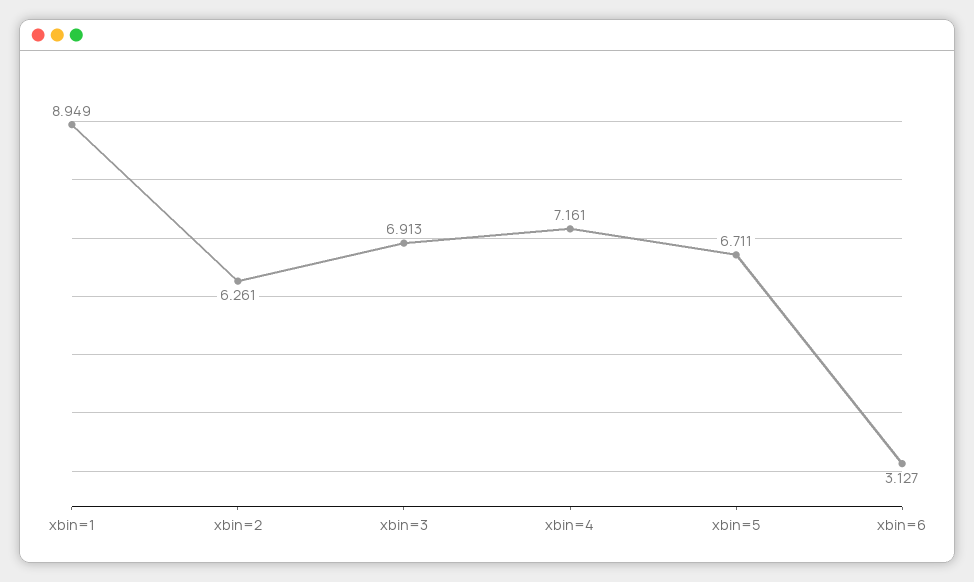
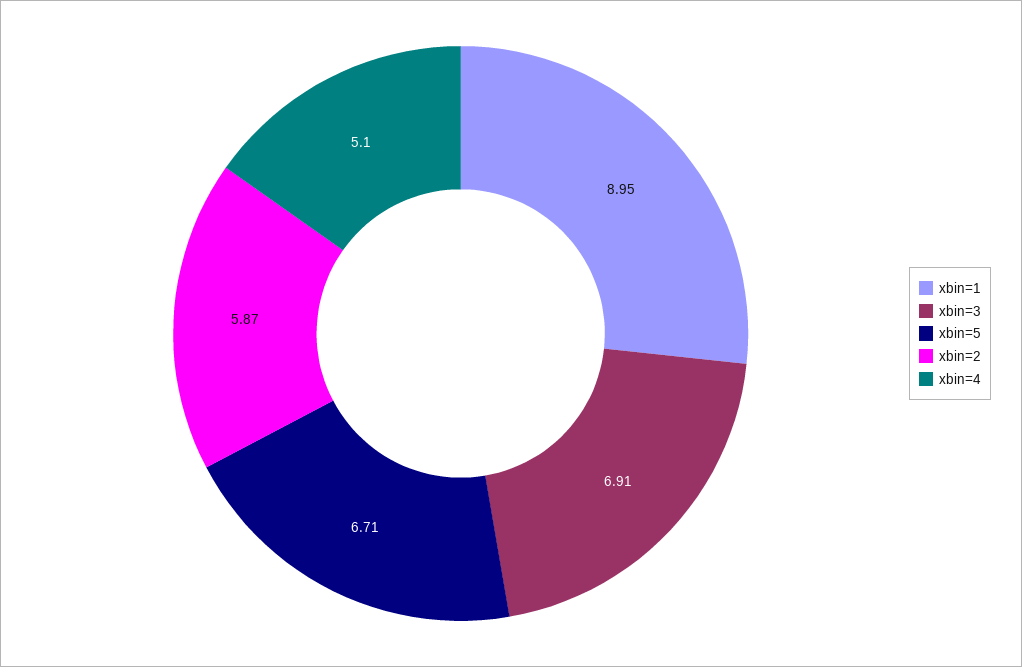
  {
    "xbin=1": 8.949,
-   "xbin=2": 6.261,
+   "xbin=2": 5.87,
    "xbin=3": 6.913,
-   "xbin=4": 7.161,
+   "xbin=4": 5.1,
-   "xbin=5": 6.711,
+   "xbin=5": 6.711
-   "xbin=6": 3.127
  }

